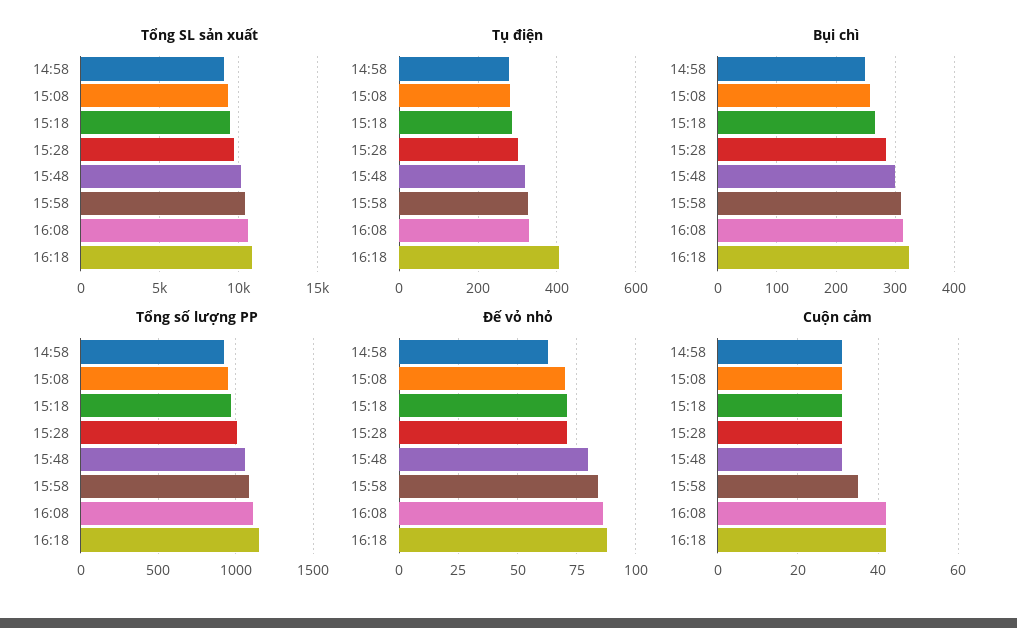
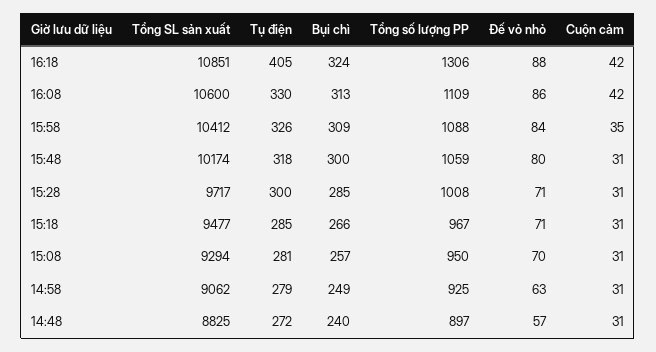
  {
    "Tổng SL sản xuất": {
      "14:58": 9062,
      "15:08": 9294,
      "15:18": 9477,
      "15:28": 9717,
      "15:48": 10174,
      "15:58": 10412,
      "16:08": 10600,
-     "16:18": 10851
+     "16:18": 10851,
+     "14:48": 8825
    },
    "Tụ điện": {
      "14:58": 279,
      "15:08": 281,
      "15:18": 285,
      "15:28": 300,
      "15:48": 318,
      "15:58": 326,
      "16:08": 330,
-     "16:18": 405
+     "16:18": 405,
+     "14:48": 272
    },
    "Bụi chì": {
      "14:58": 249,
      "15:08": 257,
      "15:18": 266,
      "15:28": 285,
      "15:48": 300,
      "15:58": 309,
      "16:08": 313,
-     "16:18": 324
+     "16:18": 324,
+     "14:48": 240
    },
    "Tổng số lượng PP": {
      "14:58": 925,
      "15:08": 950,
      "15:18": 967,
      "15:28": 1008,
      "15:48": 1059,
      "15:58": 1088,
      "16:08": 1109,
-     "16:18": 1150
+     "16:18": 1306,
+     "14:48": 897
    },
    "Đế vỏ nhỏ": {
      "14:58": 63,
      "15:08": 70,
      "15:18": 71,
      "15:28": 71,
      "15:48": 80,
      "15:58": 84,
      "16:08": 86,
-     "16:18": 88
+     "16:18": 88,
+     "14:48": 57
    },
    "Cuộn cảm": {
      "14:58": 31,
      "15:08": 31,
      "15:18": 31,
      "15:28": 31,
      "15:48": 31,
      "15:58": 35,
      "16:08": 42,
-     "16:18": 42
+     "16:18": 42,
+     "14:48": 31
    }
  }

